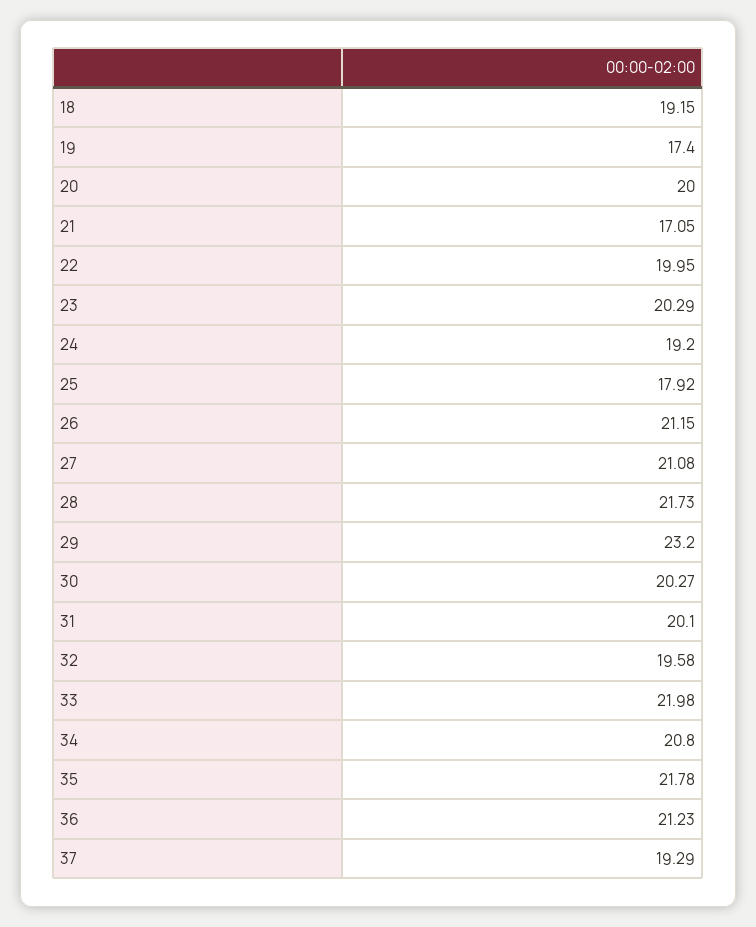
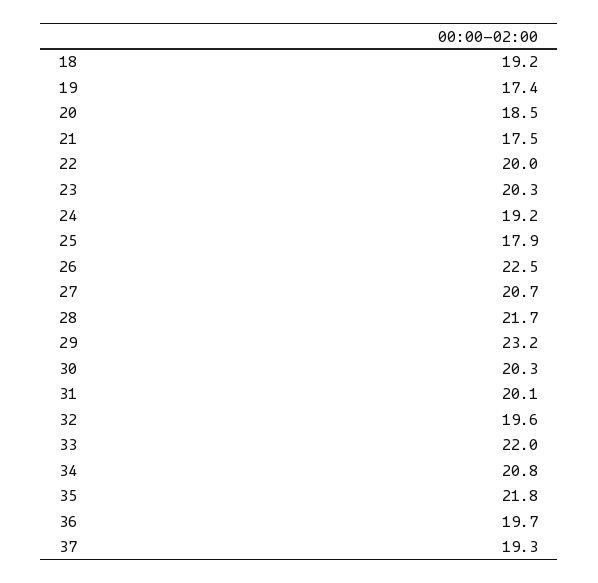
  {
    "18": 19.15,
    "19": 17.4,
-   "20": 20,
+   "20": 18.5,
-   "21": 17.05,
+   "21": 17.5,
    "22": 19.95,
    "23": 20.29,
    "24": 19.2,
    "25": 17.92,
-   "26": 21.15,
+   "26": 22.5,
-   "27": 21.08,
+   "27": 20.7,
    "28": 21.73,
    "29": 23.2,
    "30": 20.27,
    "31": 20.1,
    "32": 19.58,
    "33": 21.98,
    "34": 20.8,
    "35": 21.78,
-   "36": 21.23,
+   "36": 19.7,
    "37": 19.29
  }

